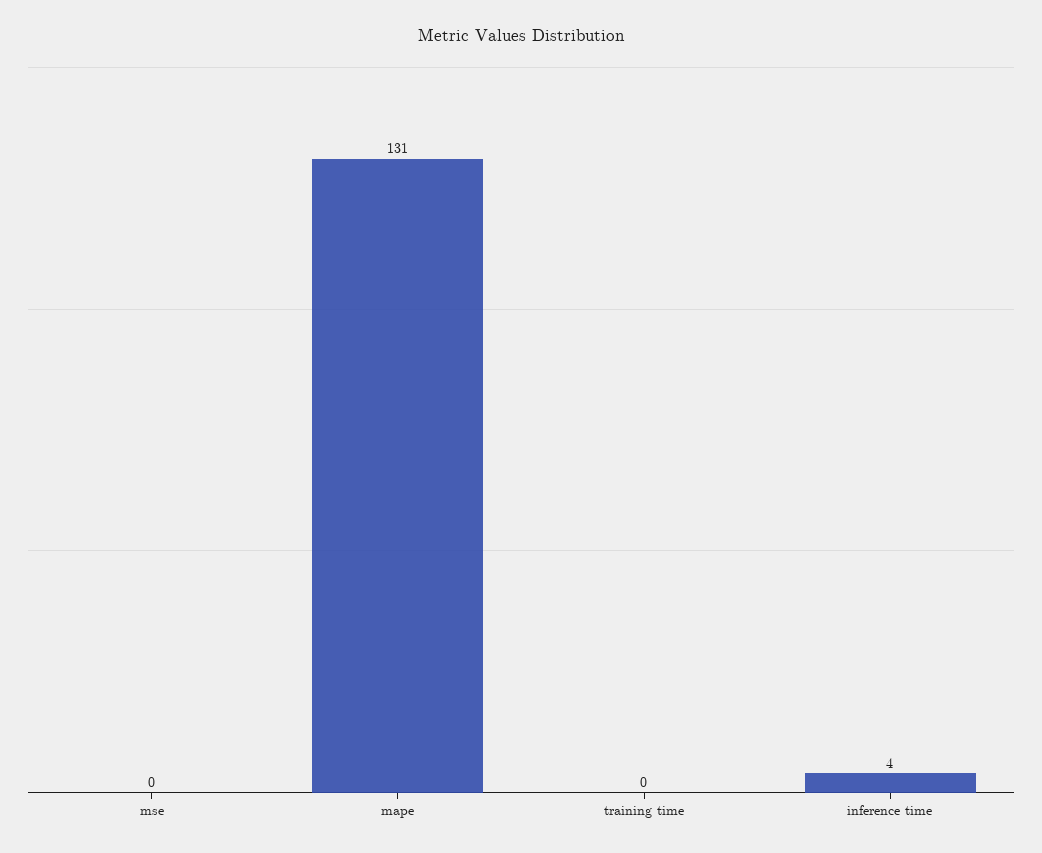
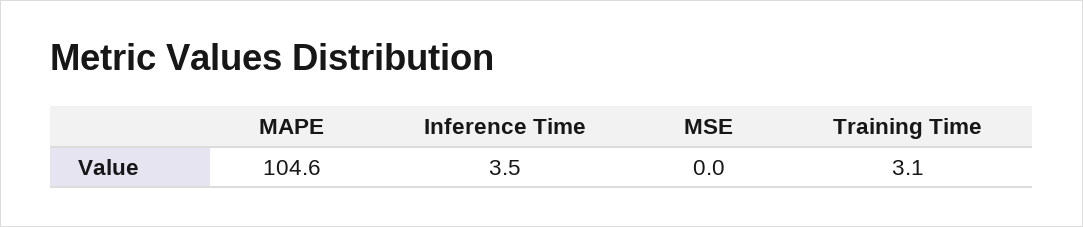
  {
    "mse": 0,
-   "mape": 131,
+   "mape": 104.6,
-   "training time": 0,
+   "training time": 3.1,
    "inference time": 3.5
  }

